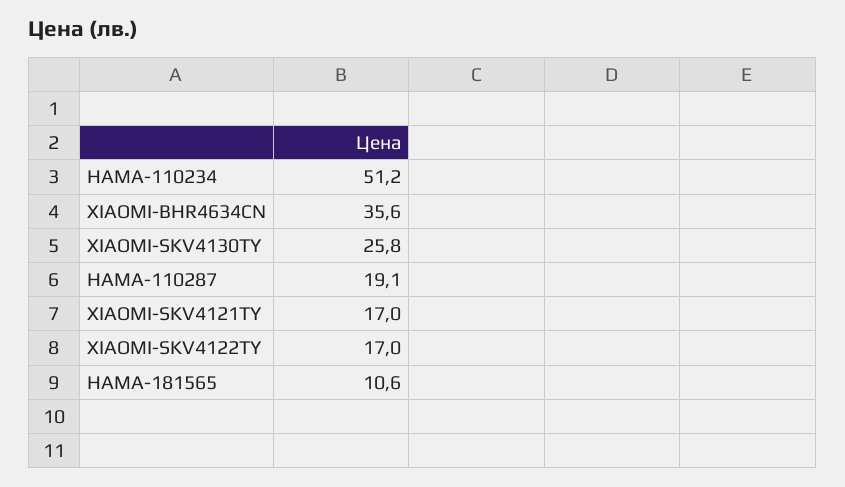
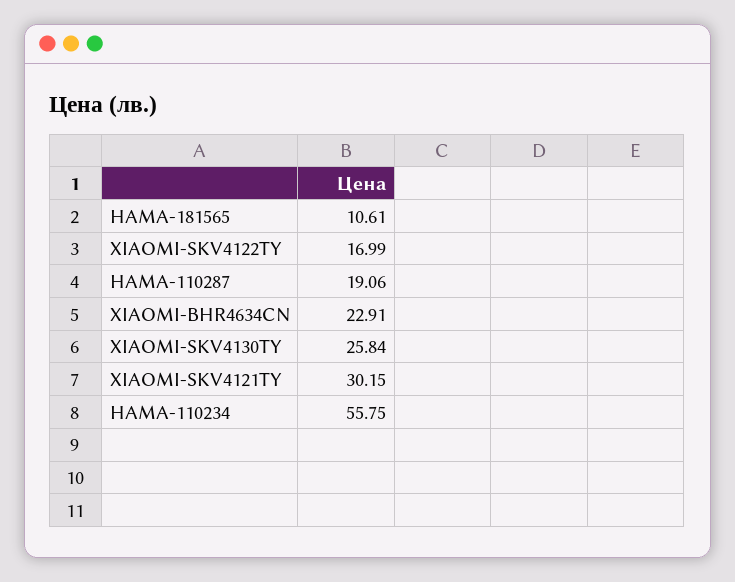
  {
-   "HAMA-110234": 51.2,
+   "HAMA-110234": 55.75,
-   "XIAOMI-BHR4634CN": 35.6,
+   "XIAOMI-BHR4634CN": 22.91,
    "XIAOMI-SKV4130TY": 25.84,
    "HAMA-110287": 19.06,
-   "XIAOMI-SKV4121TY": 17,
+   "XIAOMI-SKV4121TY": 30.15,
    "XIAOMI-SKV4122TY": 16.99,
    "HAMA-181565": 10.61
  }

